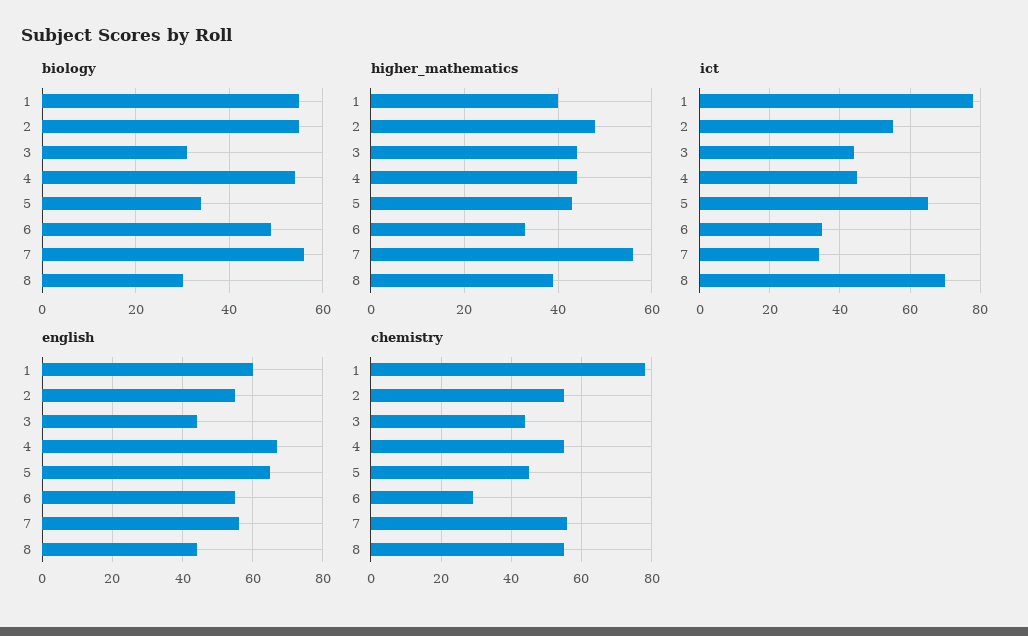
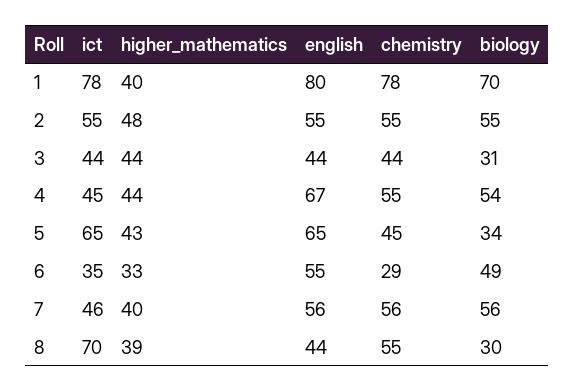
  {
    "biology": {
-     "1": 55,
+     "1": 70,
      "2": 55,
      "3": 31,
      "4": 54,
      "5": 34,
      "6": 49,
      "7": 56,
      "8": 30
    },
    "higher_mathematics": {
      "1": 40,
      "2": 48,
      "3": 44,
      "4": 44,
      "5": 43,
      "6": 33,
-     "7": 55,
+     "7": 40,
      "8": 39
    },
    "ict": {
      "1": 78,
      "2": 55,
      "3": 44,
      "4": 45,
      "5": 65,
      "6": 35,
-     "7": 35,
+     "7": 46,
      "8": 70
    },
    "english": {
-     "1": 60,
+     "1": 80,
      "2": 55,
      "3": 44,
      "4": 67,
      "5": 65,
      "6": 55,
      "7": 56,
      "8": 44
    },
    "chemistry": {
      "1": 78,
      "2": 55,
      "3": 44,
      "4": 55,
      "5": 45,
      "6": 29,
      "7": 56,
      "8": 55
    }
  }

